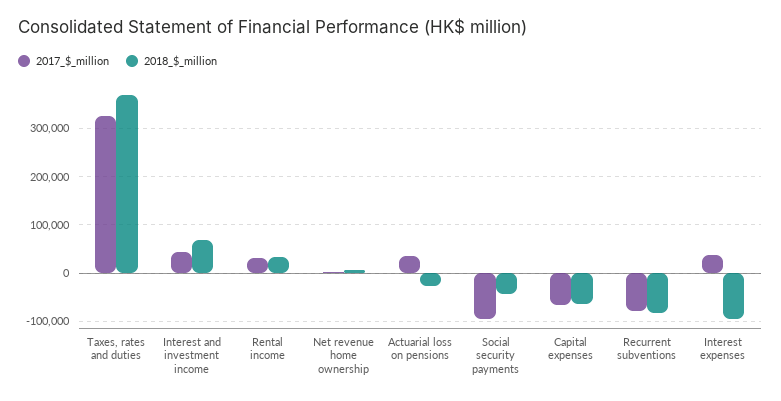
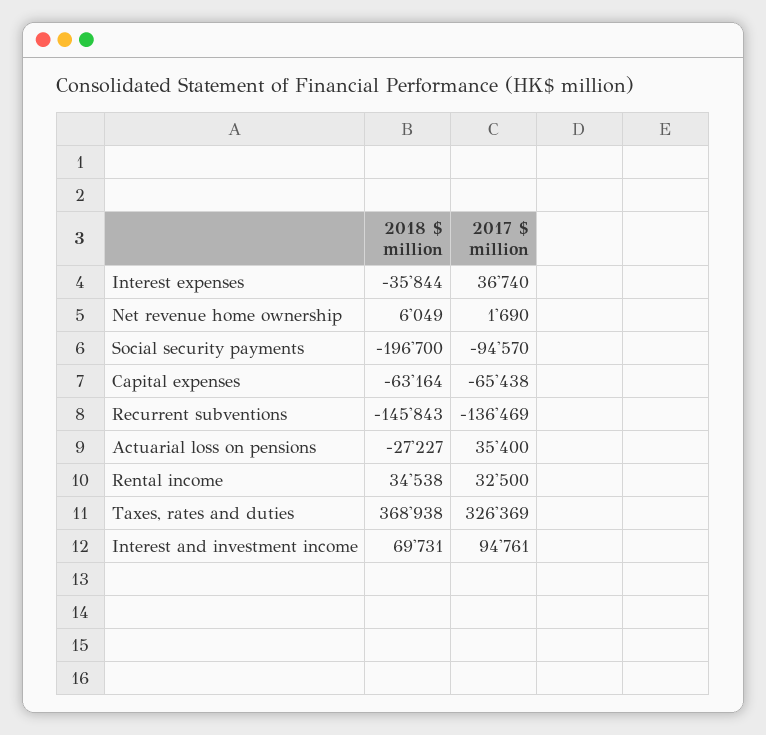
  {
    "2017_$_million": {
      "Taxes, rates and duties": 326369,
-     "Interest and investment income": 40000,
+     "Interest and investment income": 94761,
      "Rental income": 32500,
      "Net revenue home ownership": 1690,
      "Actuarial loss on pensions": 35400,
      "Social security payments": -94570,
      "Capital expenses": -65438,
-     "Recurrent subventions": -80000,
+     "Recurrent subventions": -136469,
      "Interest expenses": 36740
    },
    "2018_$_million": {
      "Taxes, rates and duties": 368938,
      "Interest and investment income": 69731,
      "Rental income": 34538,
      "Net revenue home ownership": 6049,
      "Actuarial loss on pensions": -27227,
-     "Social security payments": -40000,
+     "Social security payments": -196700,
      "Capital expenses": -63164,
-     "Recurrent subventions": -80000,
+     "Recurrent subventions": -145843,
-     "Interest expenses": -100000
+     "Interest expenses": -35844
    }
  }

